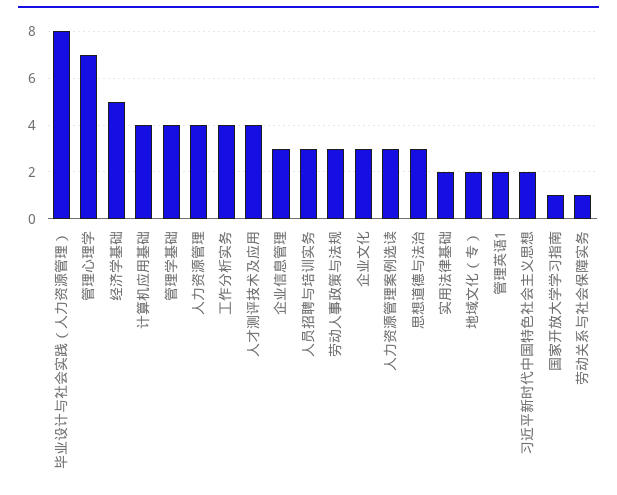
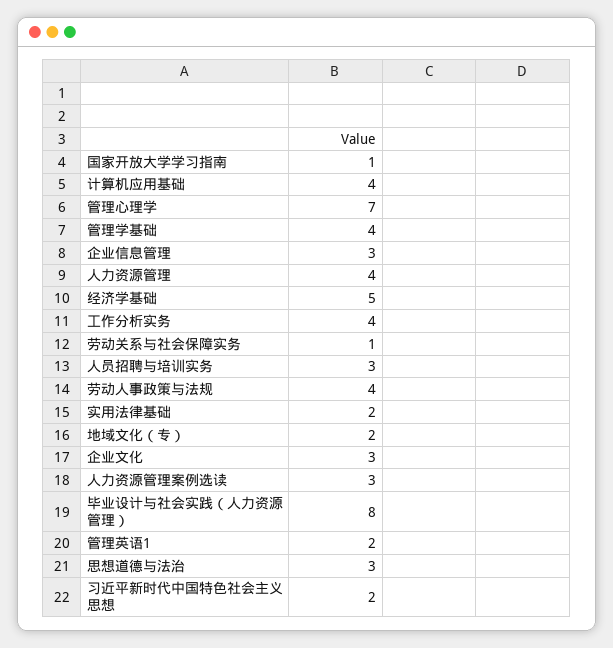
  {
    "毕业设计与社会实践（人力资源管理）": 8,
    "管理心理学": 7,
    "经济学基础": 5,
    "计算机应用基础": 4,
    "管理学基础": 4,
    "人力资源管理": 4,
    "工作分析实务": 4,
-   "人才测评技术及应用": 4,
    "企业信息管理": 3,
    "人员招聘与培训实务": 3,
-   "劳动人事政策与法规": 3,
+   "劳动人事政策与法规": 4,
    "企业文化": 3,
    "人力资源管理案例选读": 3,
    "思想道德与法治": 3,
    "实用法律基础": 2,
    "地域文化（专）": 2,
    "管理英语1": 2,
    "习近平新时代中国特色社会主义思想": 2,
    "国家开放大学学习指南": 1,
    "劳动关系与社会保障实务": 1
  }

